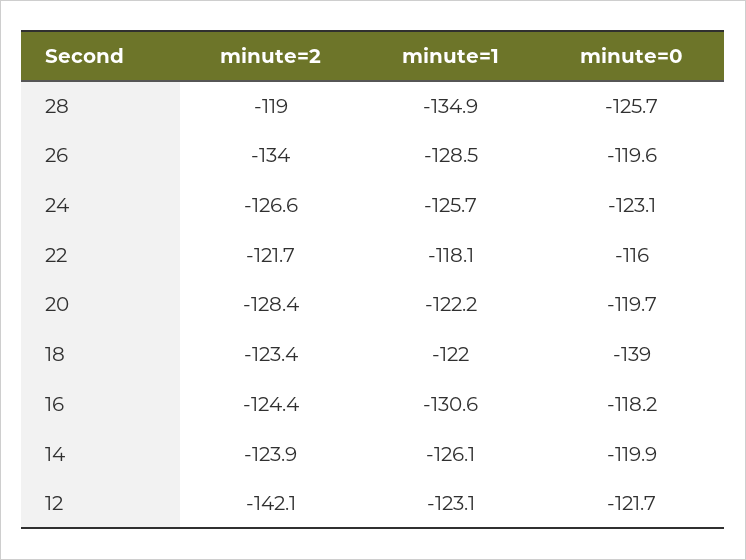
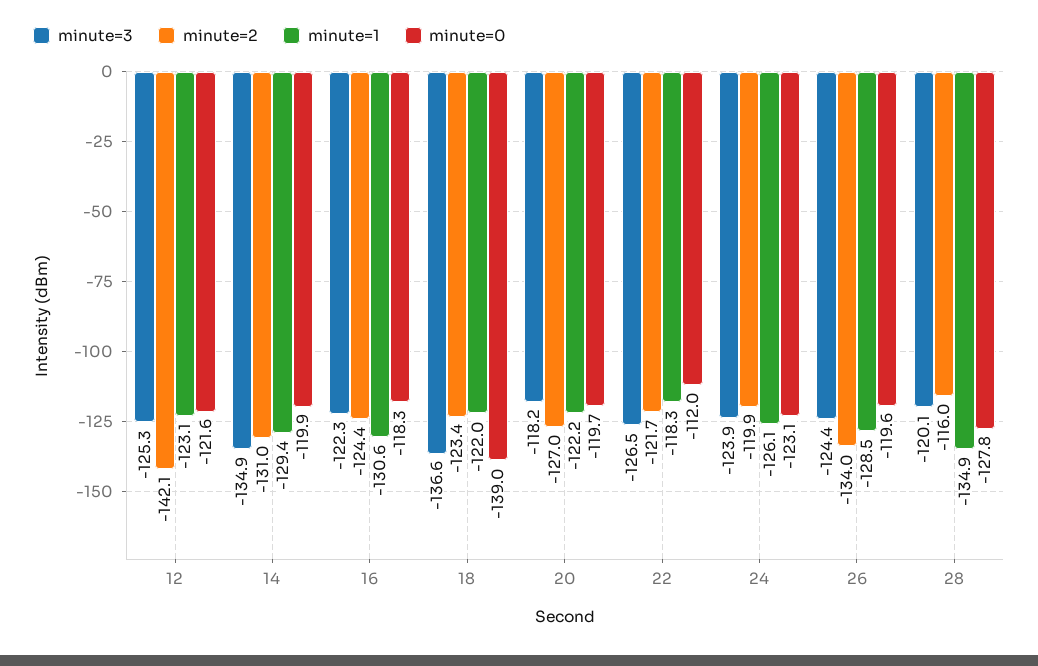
  {
    "minute=2": {
-     "28": -119,
+     "28": -116,
      "26": -134,
-     "24": -126.6,
+     "24": -119.9,
      "22": -121.7,
-     "20": -128.4,
+     "20": -127,
      "18": -123.4,
      "16": -124.4,
-     "14": -123.9,
+     "14": -131,
      "12": -142.1
    },
    "minute=1": {
      "28": -134.9,
      "26": -128.5,
-     "24": -125.7,
+     "24": -126.1,
-     "22": -118.1,
+     "22": -118.3,
      "20": -122.2,
      "18": -122,
      "16": -130.6,
-     "14": -126.1,
+     "14": -129.4,
      "12": -123.1
    },
    "minute=0": {
-     "28": -125.7,
+     "28": -127.8,
      "26": -119.6,
      "24": -123.1,
-     "22": -116,
+     "22": -112,
      "20": -119.7,
      "18": -139,
-     "16": -118.2,
+     "16": -118.3,
      "14": -119.9,
-     "12": -121.7
+     "12": -121.6
-   }
+   },
+   "minute=3": {
+     "12": -125.3,
+     "14": -134.9,
+     "16": -122.3,
+     "18": -136.6,
+     "20": -118.2,
+     "22": -126.5,
+     "24": -123.9,
+     "26": -124.4,
+     "28": -120.1
+   }
  }

